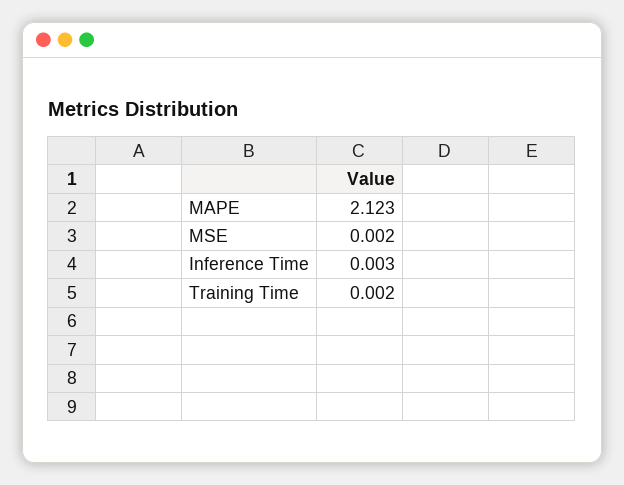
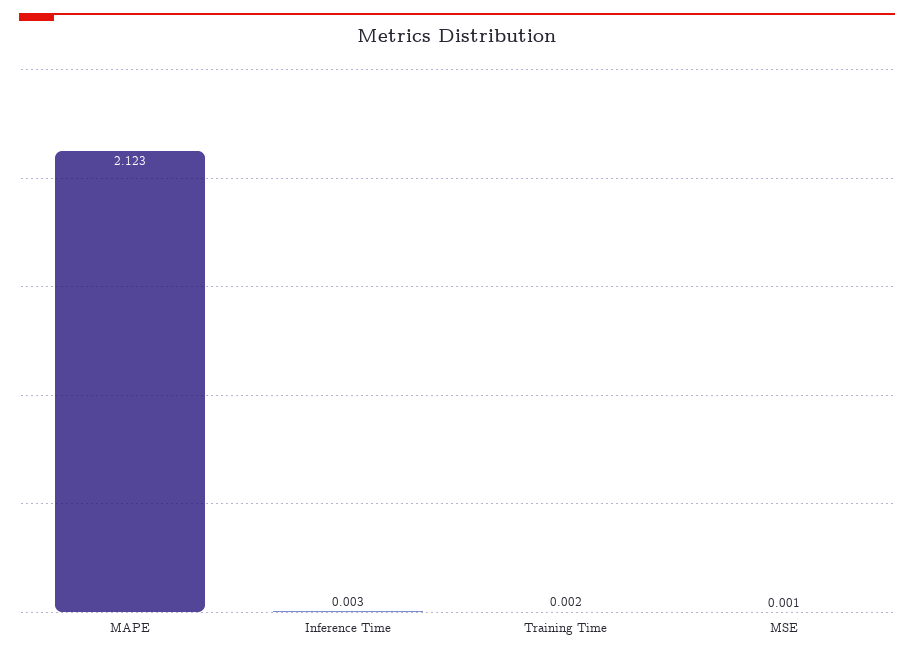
  {
    "MAPE": 2.123,
-   "MSE": 0.002,
+   "MSE": 0.001,
    "Inference Time": 0.003,
    "Training Time": 0.002
  }

